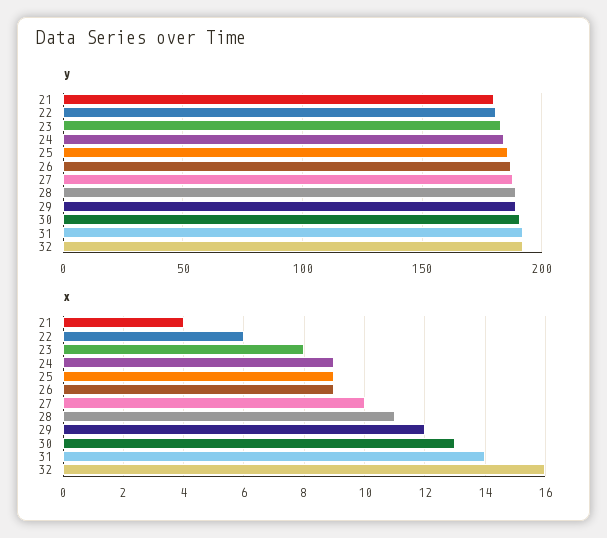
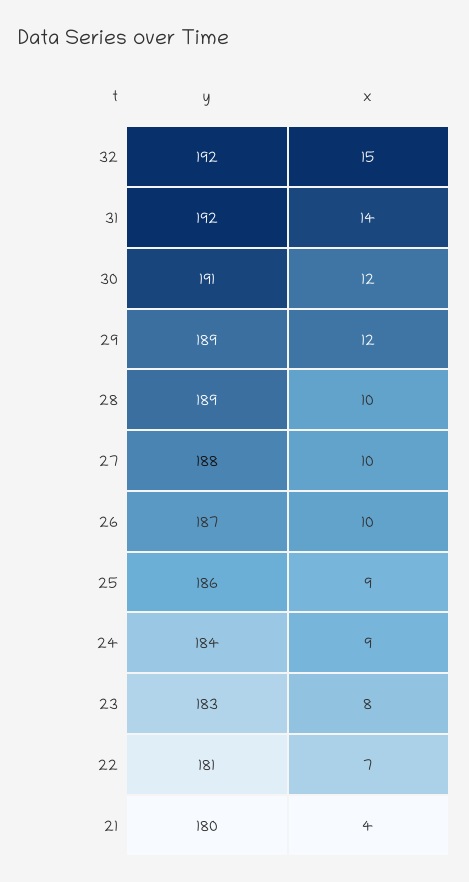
  {
    "y": {
      "21": 180,
      "22": 181,
      "23": 183,
      "24": 184,
      "25": 186,
      "26": 187,
      "27": 188,
      "28": 189,
      "29": 189,
      "30": 191,
      "31": 192,
      "32": 192
    },
    "x": {
      "21": 4,
-     "22": 6,
+     "22": 7,
      "23": 8,
      "24": 9,
      "25": 9,
-     "26": 9,
+     "26": 10,
      "27": 10,
-     "28": 11,
+     "28": 10,
      "29": 12,
-     "30": 13,
+     "30": 12,
      "31": 14,
-     "32": 16
+     "32": 15
    }
  }

